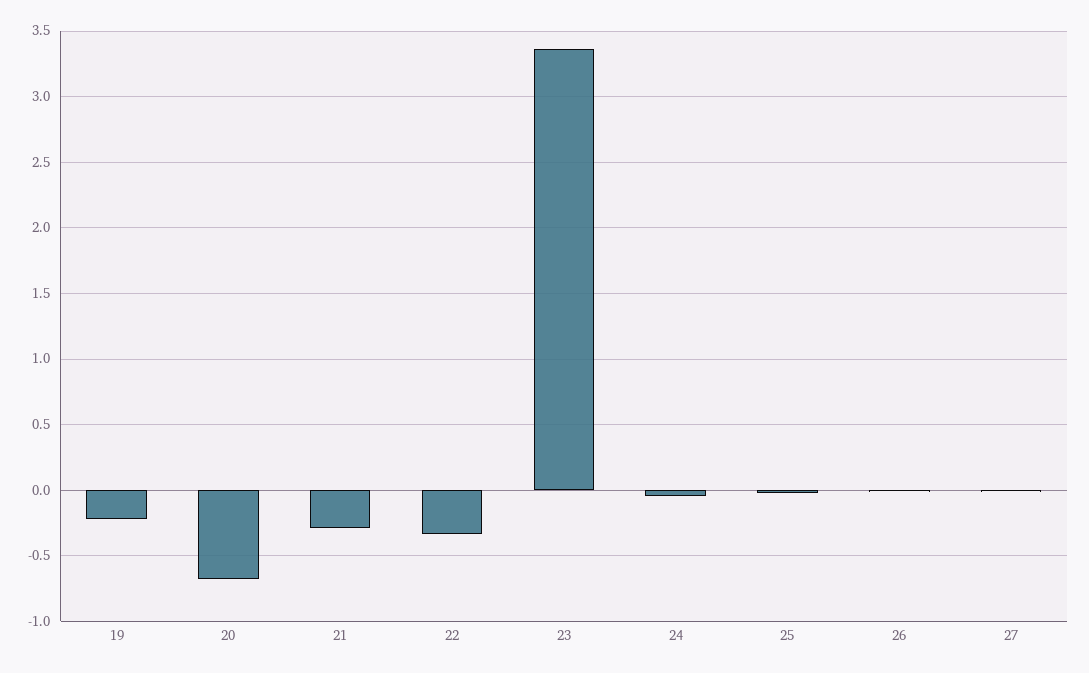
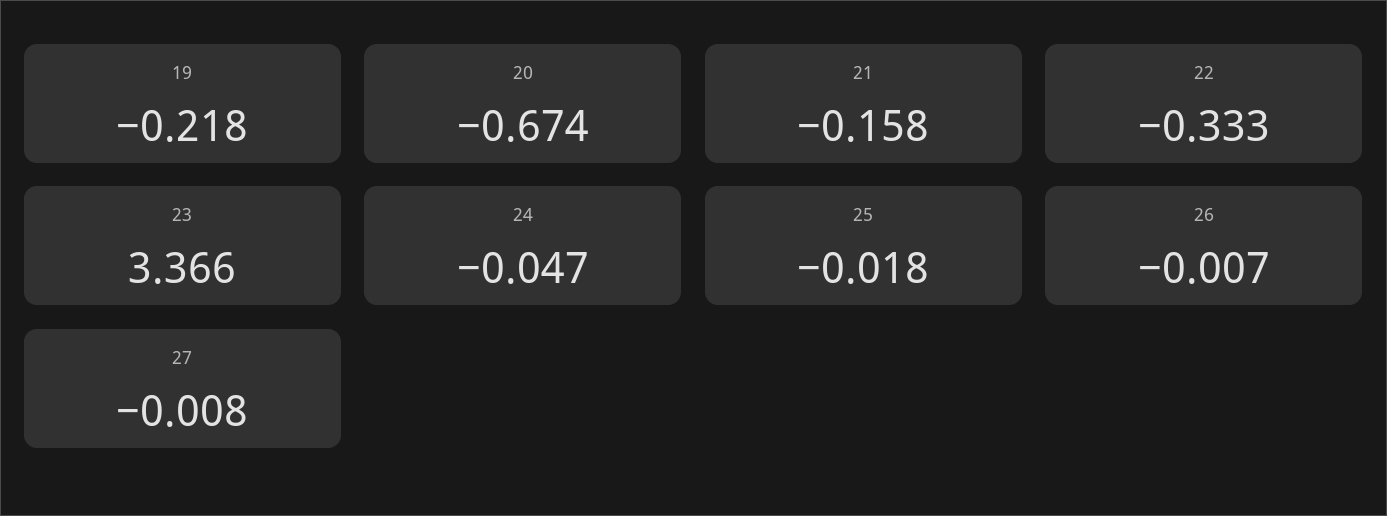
  {
    "19": -0.218,
    "20": -0.674,
-   "21": -0.3,
+   "21": -0.158,
    "22": -0.333,
    "23": 3.366,
    "24": -0.047,
    "25": -0.018,
    "26": -0.007,
    "27": -0.008
  }

